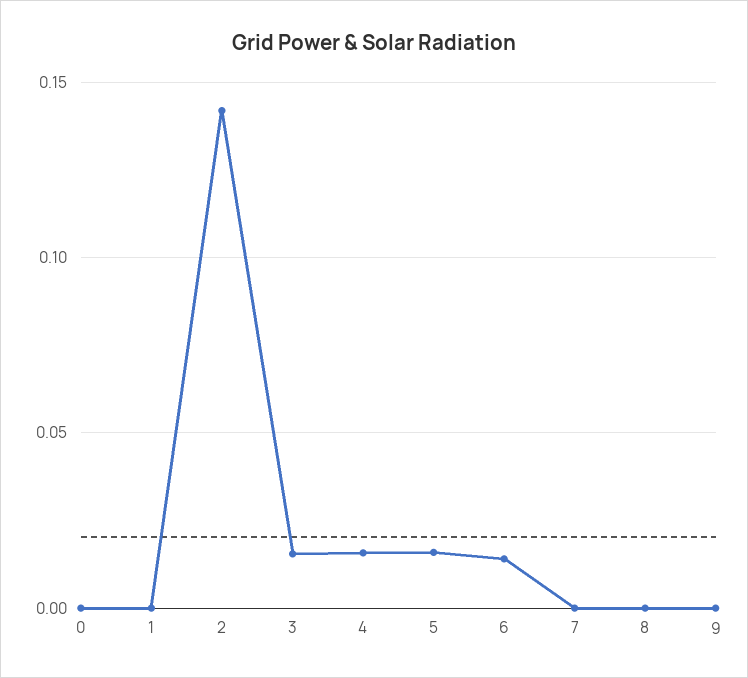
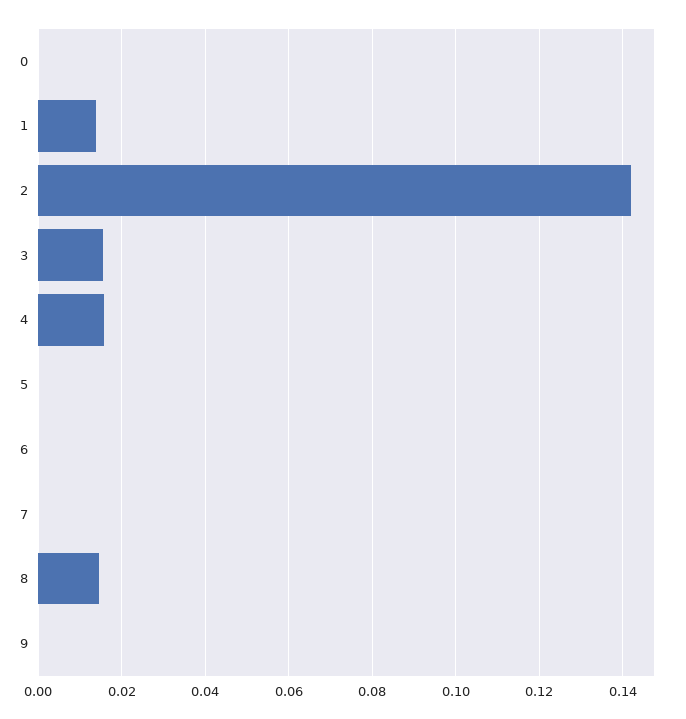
  {
    "0": 0,
-   "1": 0,
+   "1": 0.014,
    "2": 0.142,
    "3": 0.016,
    "4": 0.016,
-   "5": 0.015,
+   "5": 0,
-   "6": 0.015,
+   "6": 0,
    "7": 0,
-   "8": 0,
+   "8": 0.014,
    "9": 0
  }

